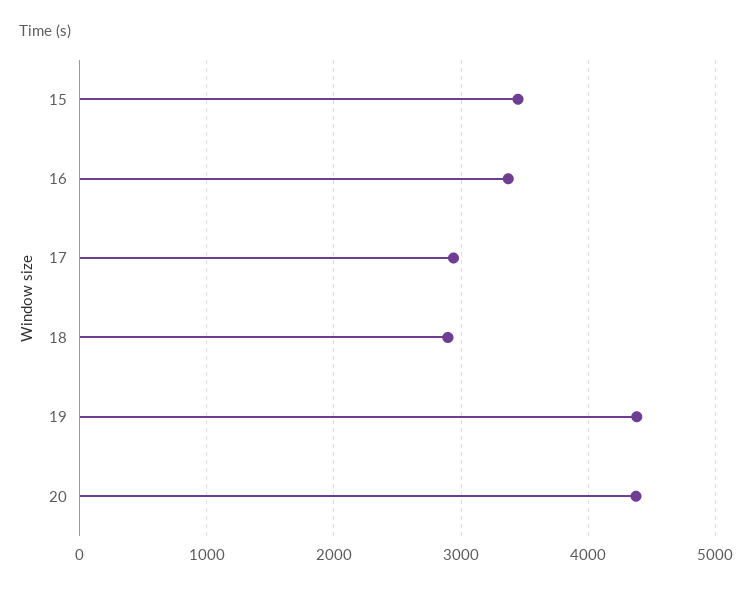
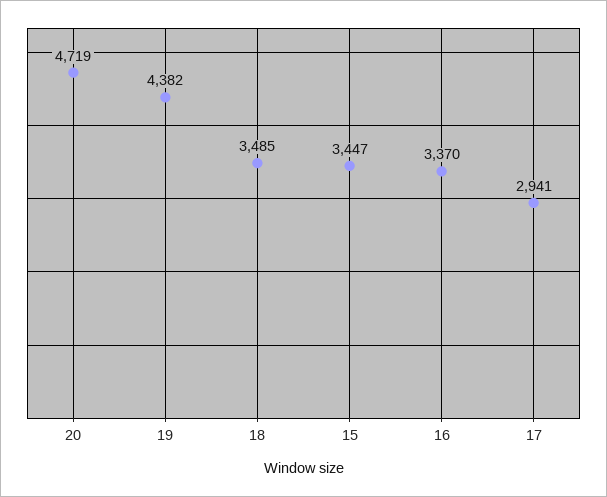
  {
    "15": 3447,
    "16": 3370,
    "17": 2941,
-   "18": 2900,
+   "18": 3485,
    "19": 4382,
-   "20": 4400
+   "20": 4719
  }

